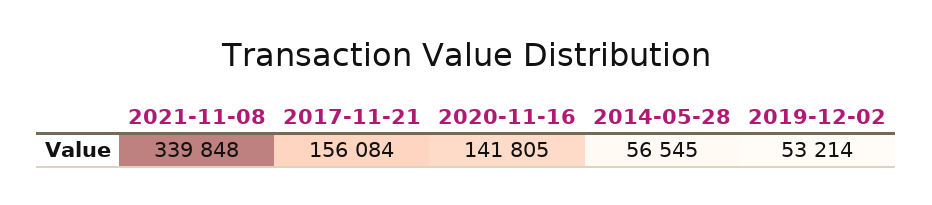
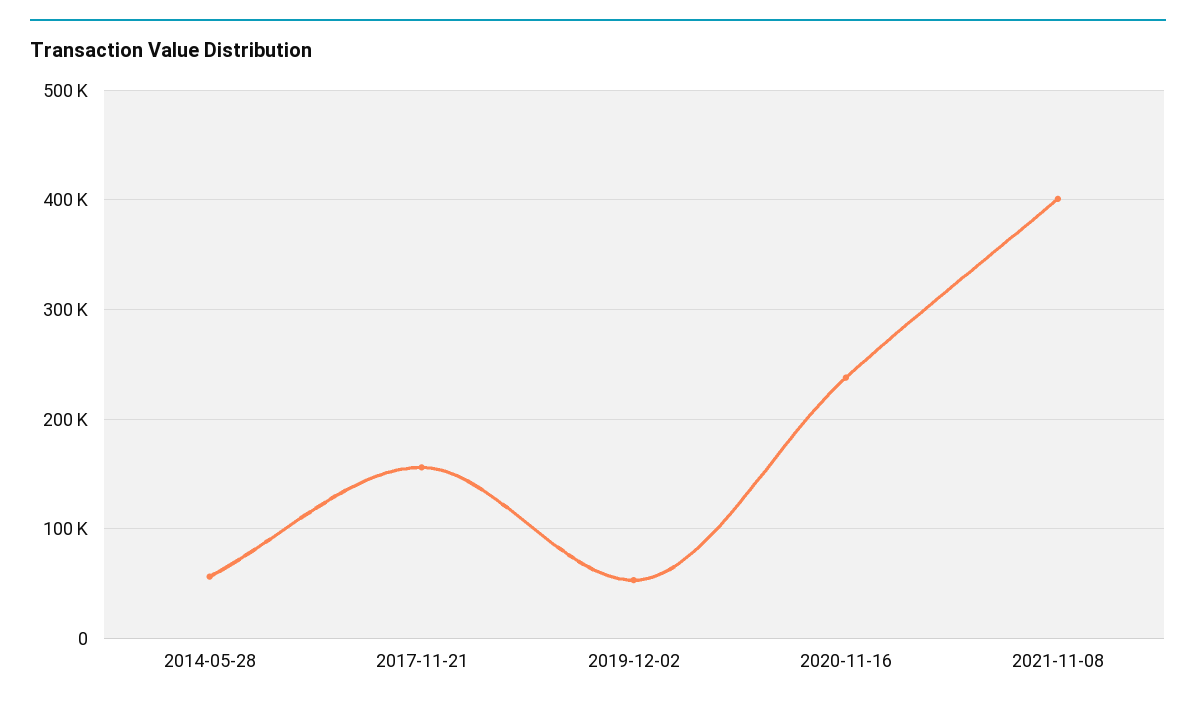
  {
-   "2021-11-08": 339848,
+   "2021-11-08": 400000,
    "2017-11-21": 156084,
-   "2020-11-16": 141805,
+   "2020-11-16": 240000,
    "2014-05-28": 56545,
    "2019-12-02": 53214
  }

